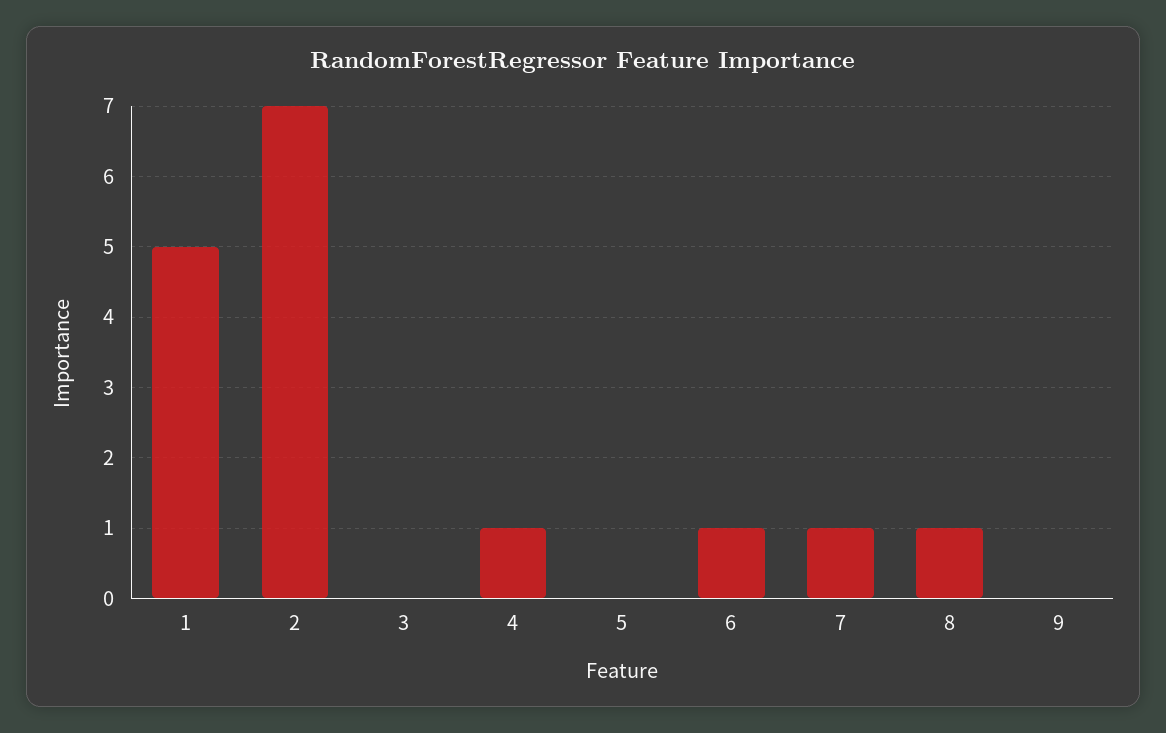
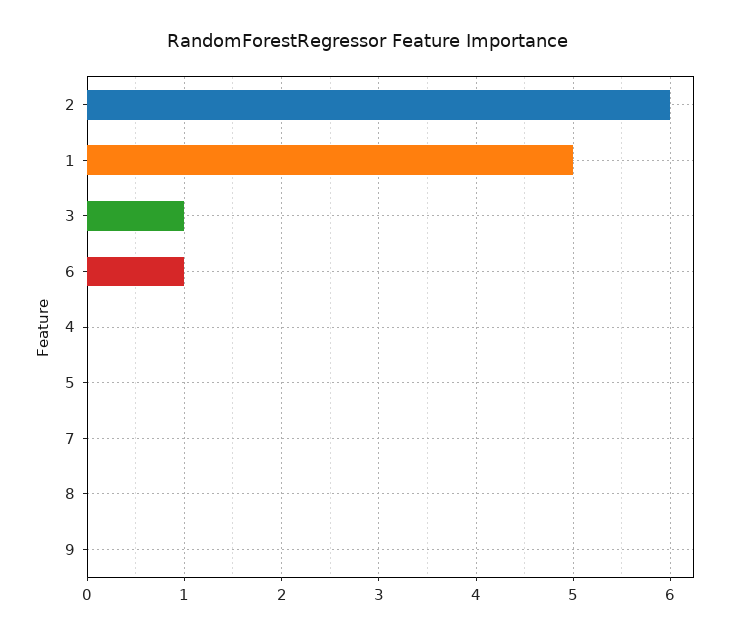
  {
    "1": 5,
-   "2": 7,
+   "2": 6,
-   "3": 0,
+   "3": 1,
-   "4": 1,
+   "4": 0,
    "5": 0,
    "6": 1,
-   "7": 1,
+   "7": 0,
-   "8": 1,
+   "8": 0,
    "9": 0
  }

